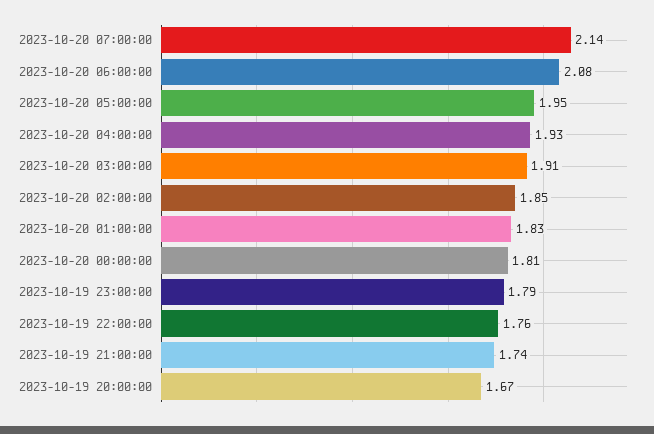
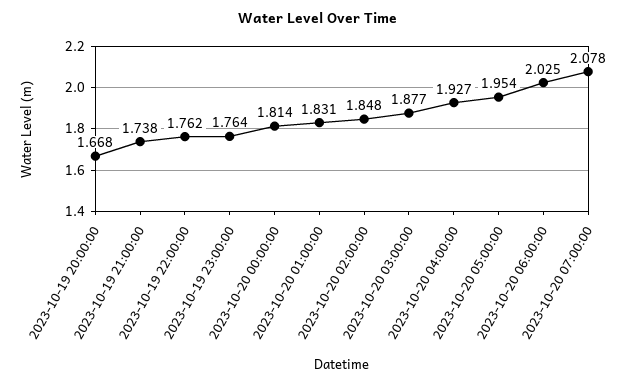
  {
-   "2023-10-20 07:00:00": 2.14,
+   "2023-10-20 07:00:00": 2.078,
-   "2023-10-20 06:00:00": 2.08,
+   "2023-10-20 06:00:00": 2.025,
    "2023-10-20 05:00:00": 1.954,
    "2023-10-20 04:00:00": 1.927,
-   "2023-10-20 03:00:00": 1.91,
+   "2023-10-20 03:00:00": 1.877,
    "2023-10-20 02:00:00": 1.848,
    "2023-10-20 01:00:00": 1.831,
    "2023-10-20 00:00:00": 1.814,
-   "2023-10-19 23:00:00": 1.79,
+   "2023-10-19 23:00:00": 1.764,
    "2023-10-19 22:00:00": 1.762,
    "2023-10-19 21:00:00": 1.738,
    "2023-10-19 20:00:00": 1.668
  }

